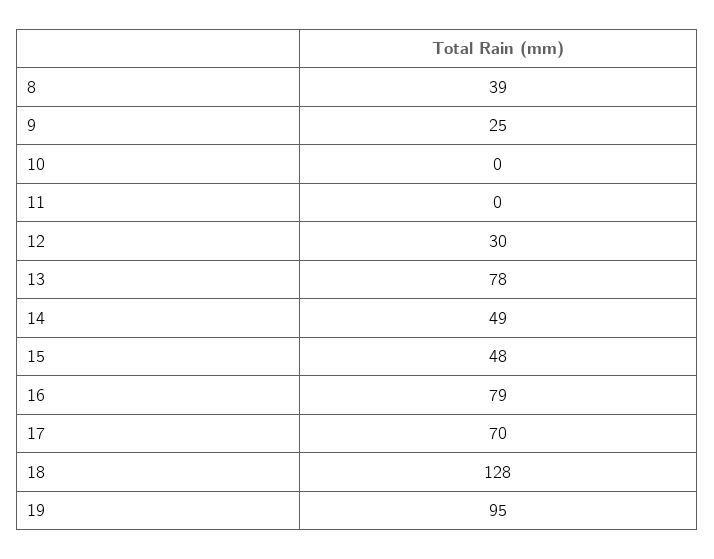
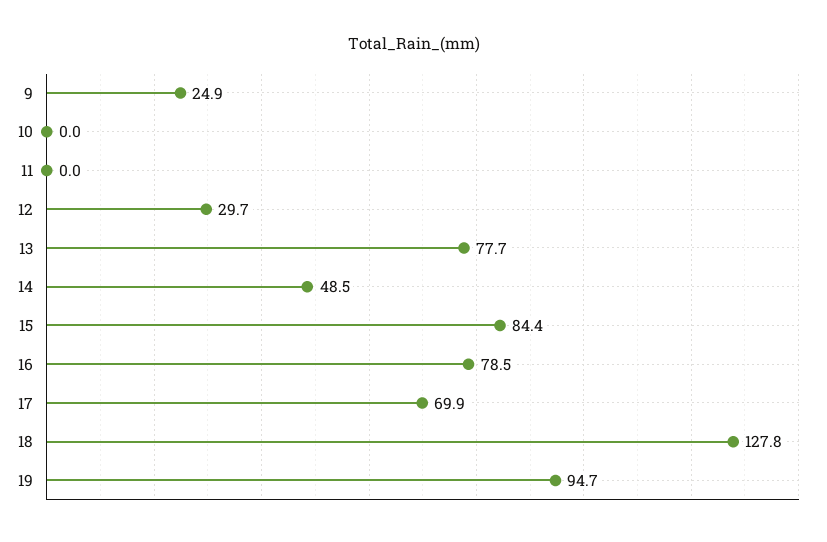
  {
-   "8": 39,
    "9": 24.9,
    "10": 0,
    "11": 0,
    "12": 29.7,
    "13": 77.7,
    "14": 48.5,
-   "15": 48,
+   "15": 84.4,
    "16": 78.5,
    "17": 69.9,
    "18": 127.8,
    "19": 94.7
  }

